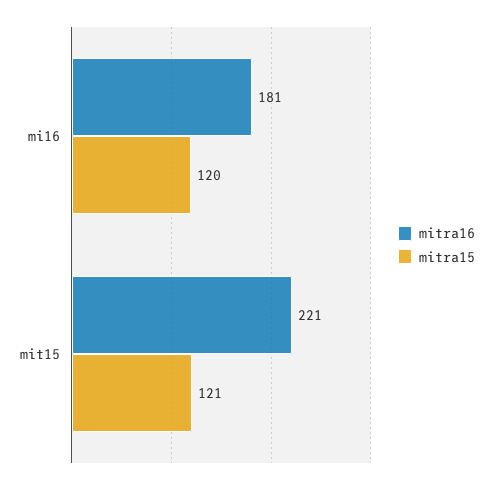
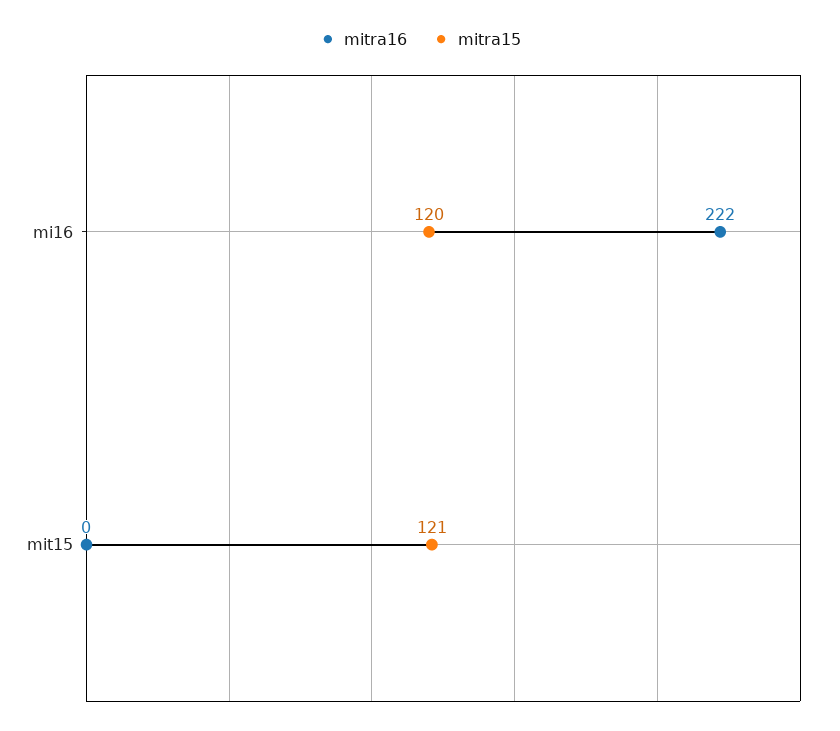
  {
    "mitra16": {
-     "mi16": 181,
+     "mi16": 222,
-     "mit15": 221
+     "mit15": 0
    },
    "mitra15": {
      "mi16": 120,
      "mit15": 121
    }
  }

